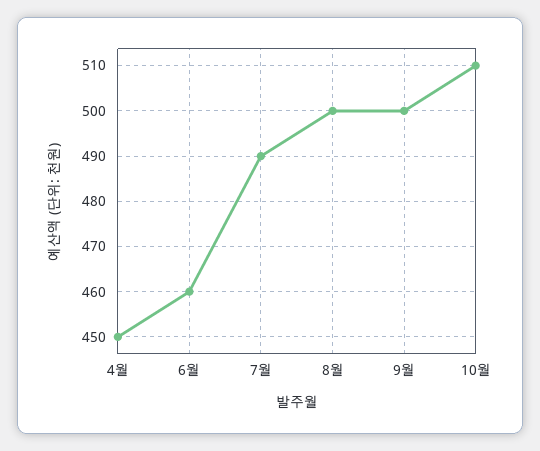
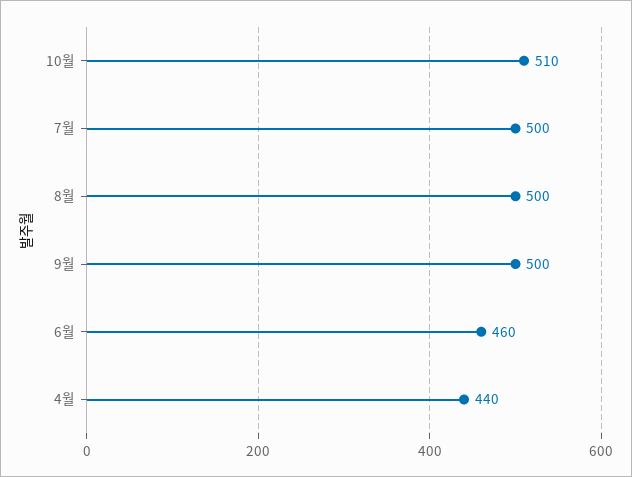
  {
-   "4월": 450,
+   "4월": 440,
    "6월": 460,
-   "7월": 490,
+   "7월": 500,
    "8월": 500,
    "9월": 500,
    "10월": 510
  }

